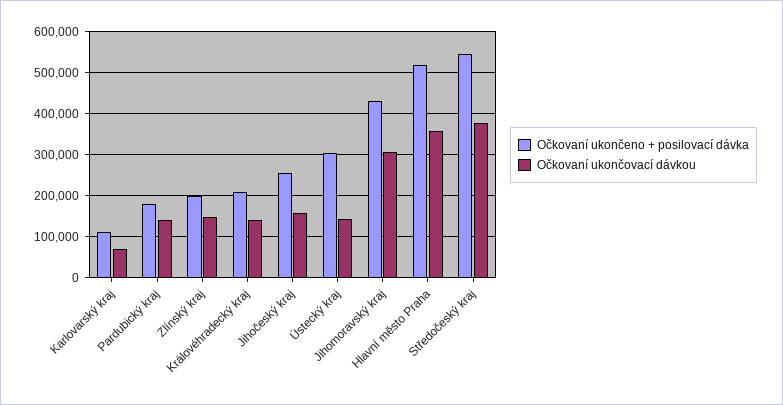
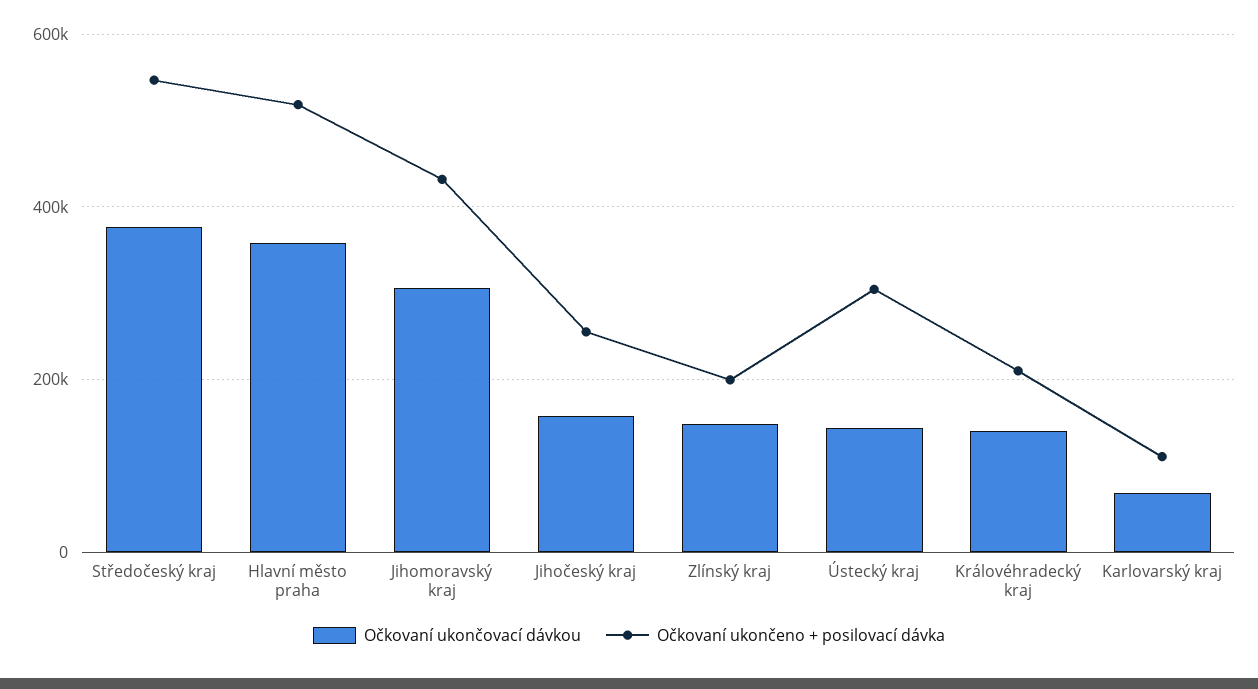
  {
    "Očkovaní ukončeno + posilovací dávka": {
      "Karlovarský kraj": 120000,
-     "Pardubický kraj": 180000,
      "Zlínský kraj": 200000,
      "Královéhradecký kraj": 220000,
      "Jihočeský kraj": 260000,
      "Ústecký kraj": 300000,
      "Jihomoravský kraj": 440000,
      "Hlavní město Praha": 520000,
      "Středočeský kraj": 540000
    },
    "Očkovaní ukončovací dávkou": {
      "Karlovarský kraj": 60000,
-     "Pardubický kraj": 140000,
      "Zlínský kraj": 140000,
      "Královéhradecký kraj": 140000,
      "Jihočeský kraj": 160000,
      "Ústecký kraj": 140000,
      "Jihomoravský kraj": 300000,
      "Hlavní město Praha": 360000,
      "Středočeský kraj": 380000
    }
  }

